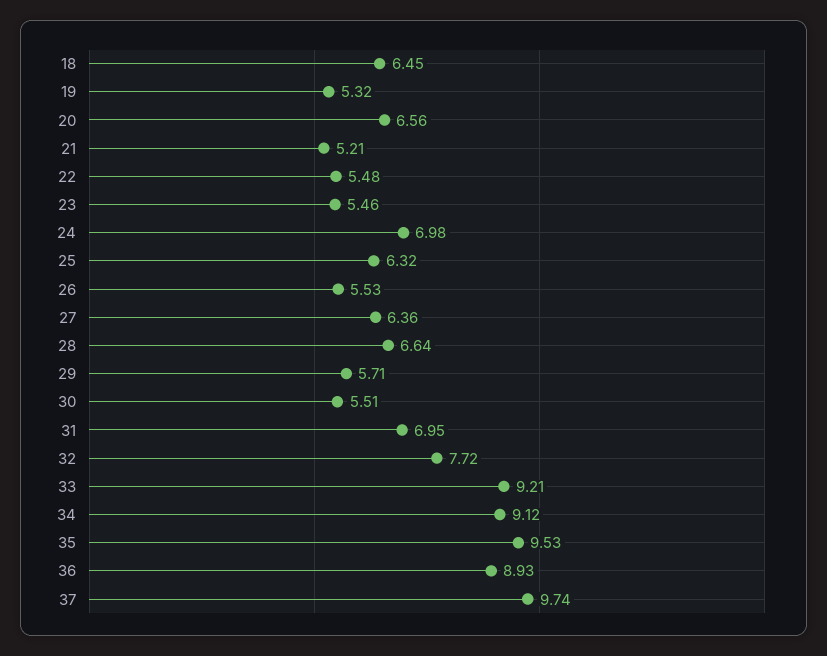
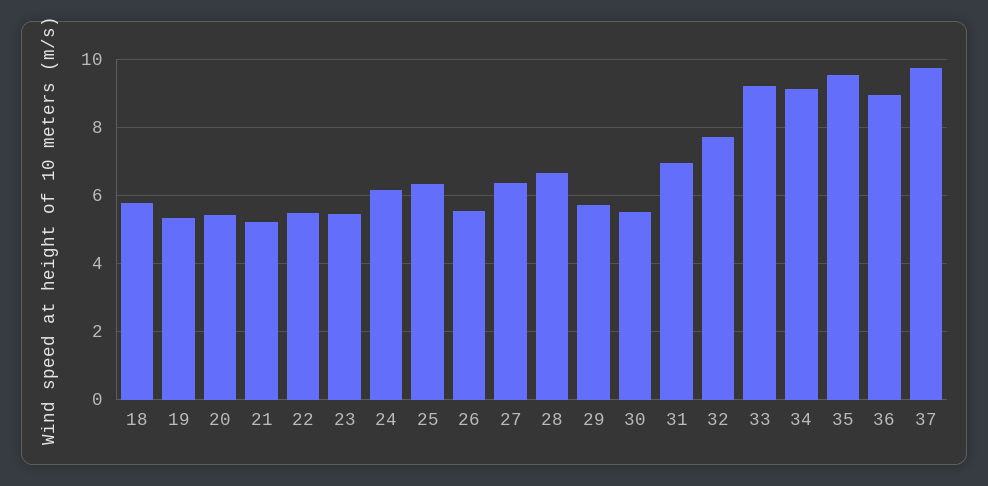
  {
-   "18": 6.45,
+   "18": 5.8,
    "19": 5.32,
-   "20": 6.56,
+   "20": 5.4,
    "21": 5.21,
    "22": 5.48,
    "23": 5.46,
-   "24": 6.98,
+   "24": 6.2,
    "25": 6.32,
    "26": 5.53,
    "27": 6.36,
    "28": 6.64,
    "29": 5.71,
    "30": 5.51,
    "31": 6.95,
    "32": 7.72,
    "33": 9.21,
    "34": 9.12,
    "35": 9.53,
    "36": 8.93,
    "37": 9.74
  }

